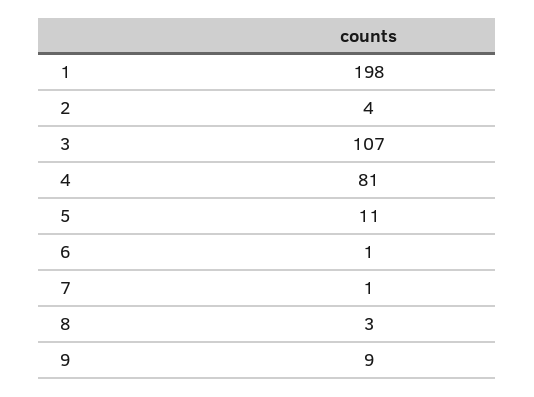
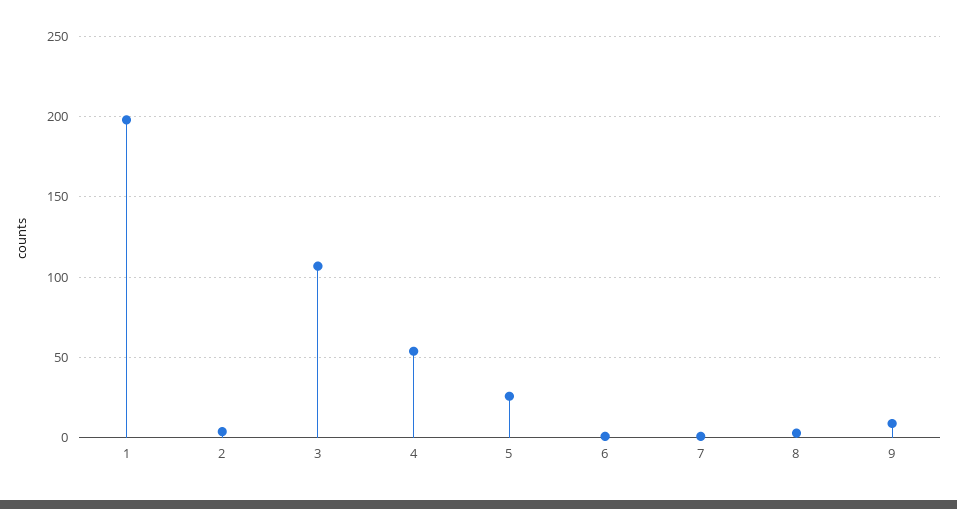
  {
    "1": 198,
    "2": 4,
    "3": 107,
-   "4": 81,
+   "4": 55,
-   "5": 11,
+   "5": 25,
    "6": 1,
    "7": 1,
    "8": 3,
    "9": 9
  }

